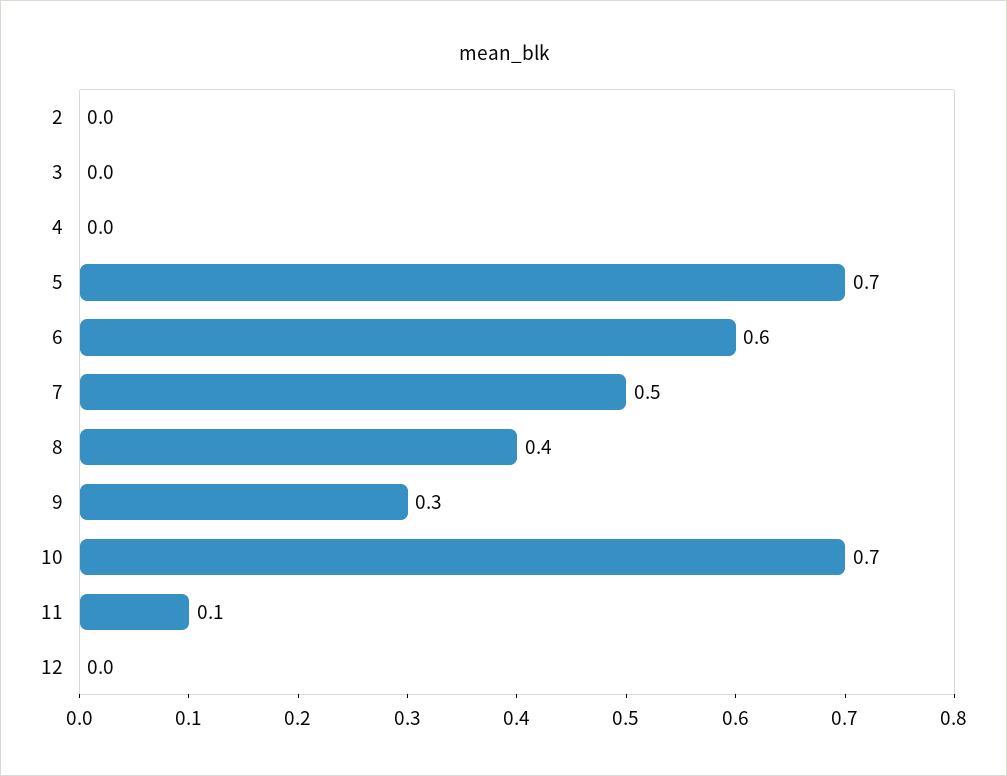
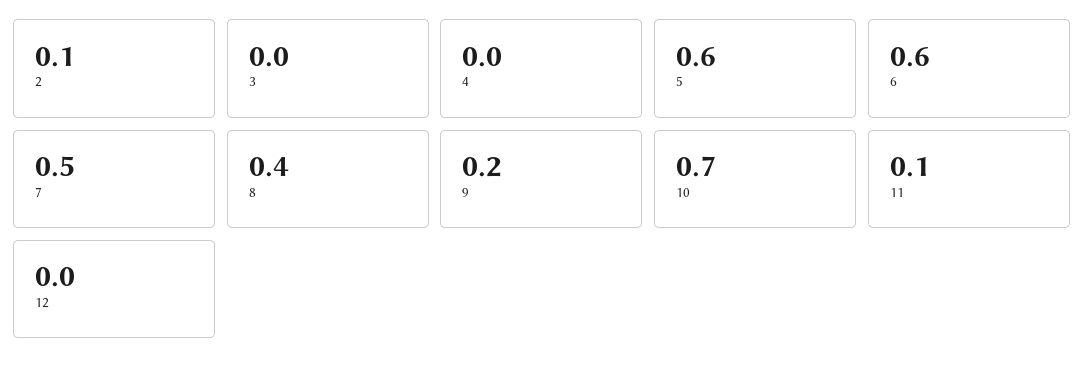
  {
-   "2": 0,
+   "2": 0.1,
    "3": 0,
    "4": 0,
-   "5": 0.7,
+   "5": 0.6,
    "6": 0.6,
    "7": 0.5,
    "8": 0.4,
-   "9": 0.3,
+   "9": 0.2,
    "10": 0.7,
    "11": 0.1,
    "12": 0
  }

